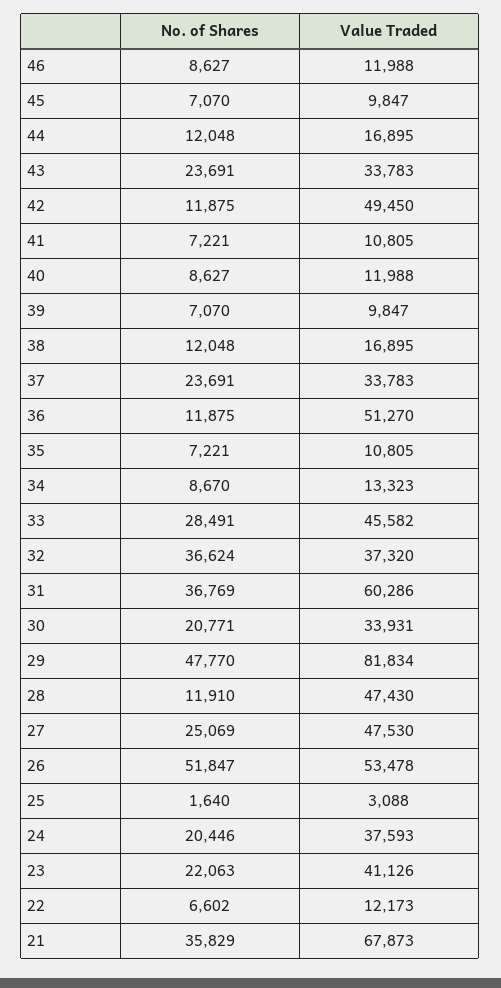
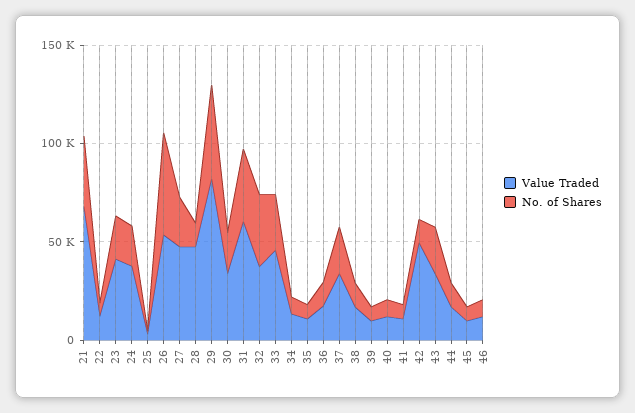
  {
    "No. of Shares": {
      "46": 8627,
      "45": 7070,
      "44": 12048,
      "43": 23691,
      "42": 11875,
      "41": 7221,
      "40": 8627,
      "39": 7070,
      "38": 12048,
      "37": 23691,
      "36": 11875,
      "35": 7221,
      "34": 8670,
      "33": 28491,
      "32": 36624,
      "31": 36769,
      "30": 20771,
      "29": 47770,
      "28": 11910,
      "27": 25069,
      "26": 51847,
      "25": 1640,
      "24": 20446,
      "23": 22063,
      "22": 6602,
      "21": 35829
    },
    "Value Traded": {
      "46": 11988,
      "45": 9847,
      "44": 16895,
      "43": 33783,
      "42": 49450,
      "41": 10805,
      "40": 11988,
      "39": 9847,
      "38": 16895,
      "37": 33783,
-     "36": 51270,
+     "36": 20000,
      "35": 10805,
      "34": 13323,
      "33": 45582,
      "32": 37320,
      "31": 60286,
      "30": 33931,
      "29": 81834,
      "28": 47430,
      "27": 47530,
      "26": 53478,
      "25": 3088,
      "24": 37593,
      "23": 41126,
      "22": 12173,
      "21": 67873
    }
  }

